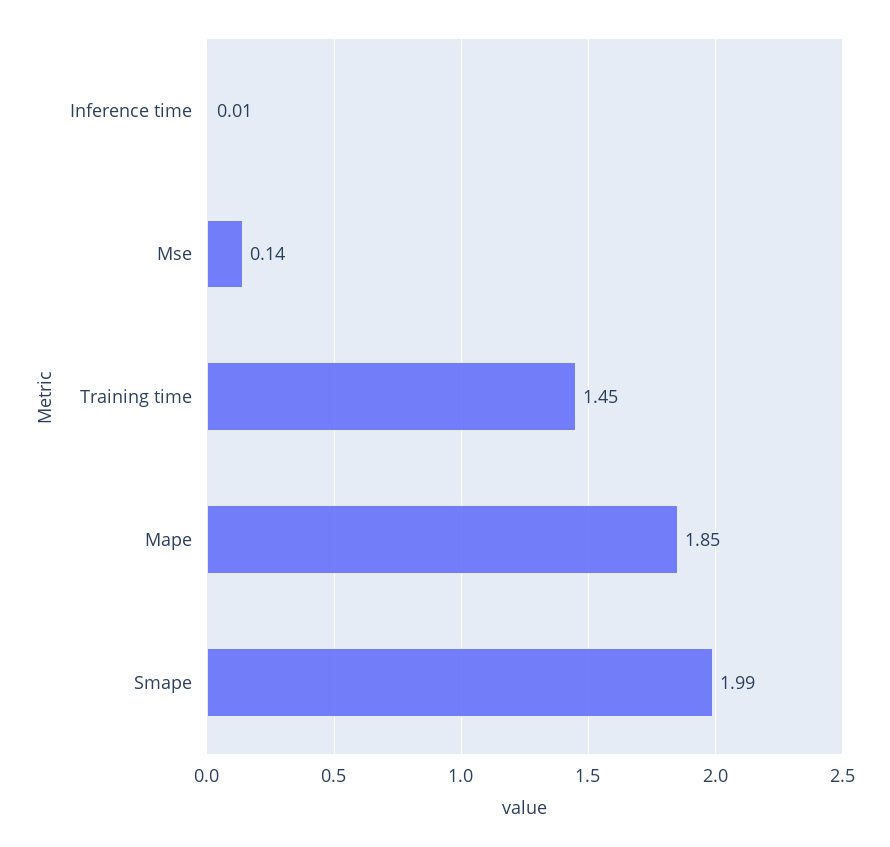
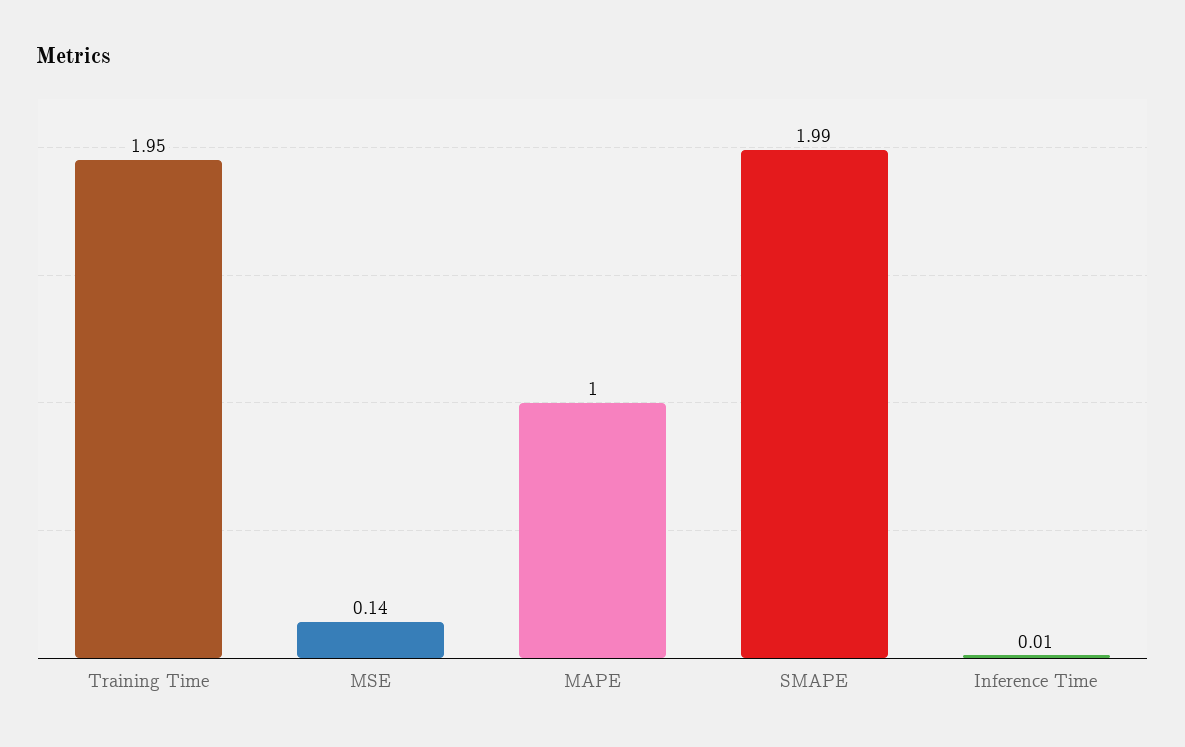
  {
    "Inference time": 0.01,
    "Mse": 0.14,
-   "Training time": 1.45,
+   "Training time": 1.95,
-   "Mape": 1.85,
+   "Mape": 1,
    "Smape": 1.99
  }

